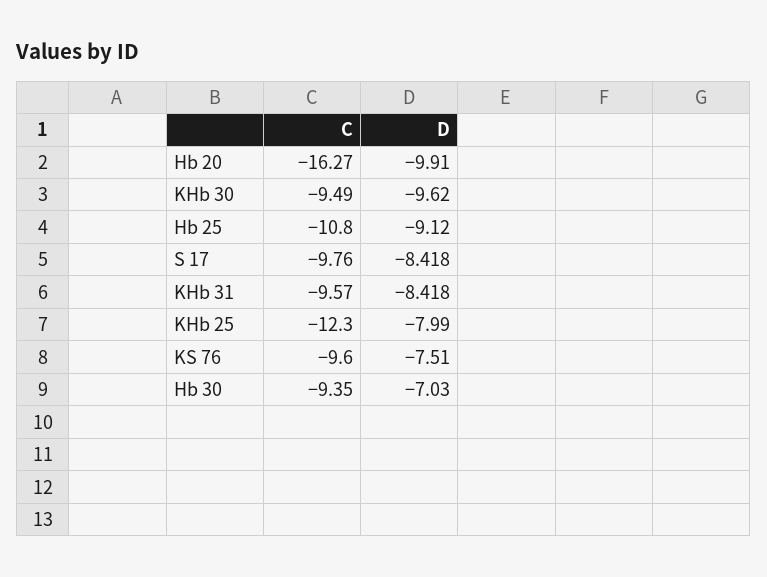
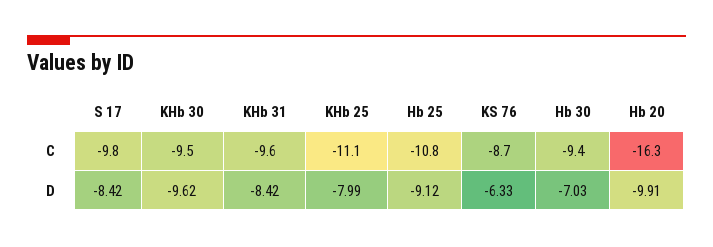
  {
    "C": {
      "Hb 20": -16.27,
      "KHb 30": -9.49,
      "Hb 25": -10.8,
      "S 17": -9.76,
      "KHb 31": -9.57,
-     "KHb 25": -12.3,
+     "KHb 25": -11.1,
-     "KS 76": -9.6,
+     "KS 76": -8.7,
      "Hb 30": -9.35
    },
    "D": {
      "Hb 20": -9.91,
      "KHb 30": -9.62,
      "Hb 25": -9.12,
      "S 17": -8.418,
      "KHb 31": -8.418,
      "KHb 25": -7.99,
-     "KS 76": -7.51,
+     "KS 76": -6.33,
      "Hb 30": -7.03
    }
  }

